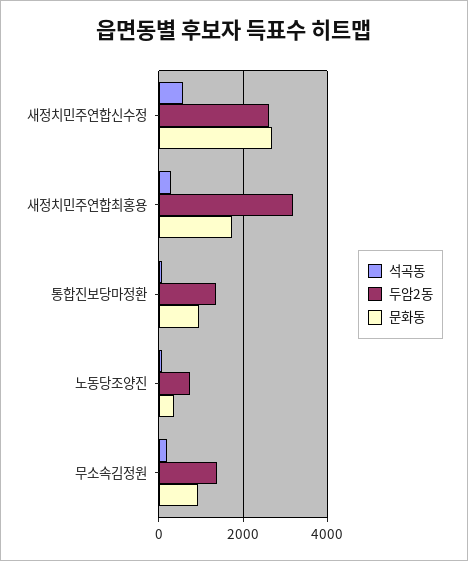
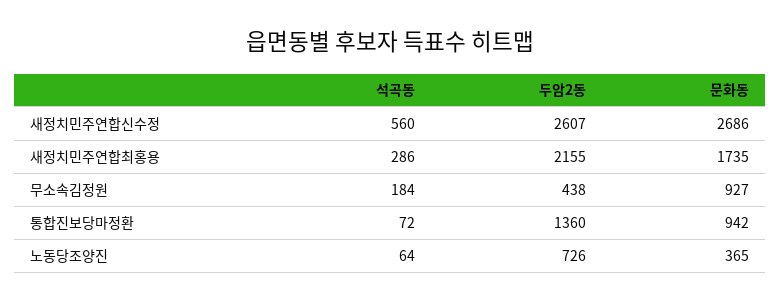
  {
    "석곡동": {
      "새정치민주연합신수정": 560,
      "새정치민주연합최홍용": 286,
      "통합진보당마정환": 72,
      "노동당조양진": 64,
      "무소속김정원": 184
    },
    "두암2동": {
      "새정치민주연합신수정": 2607,
-     "새정치민주연합최홍용": 3200,
+     "새정치민주연합최홍용": 2155,
      "통합진보당마정환": 1360,
      "노동당조양진": 726,
-     "무소속김정원": 1400
+     "무소속김정원": 438
    },
    "문화동": {
      "새정치민주연합신수정": 2686,
      "새정치민주연합최홍용": 1735,
      "통합진보당마정환": 942,
      "노동당조양진": 365,
      "무소속김정원": 927
    }
  }

